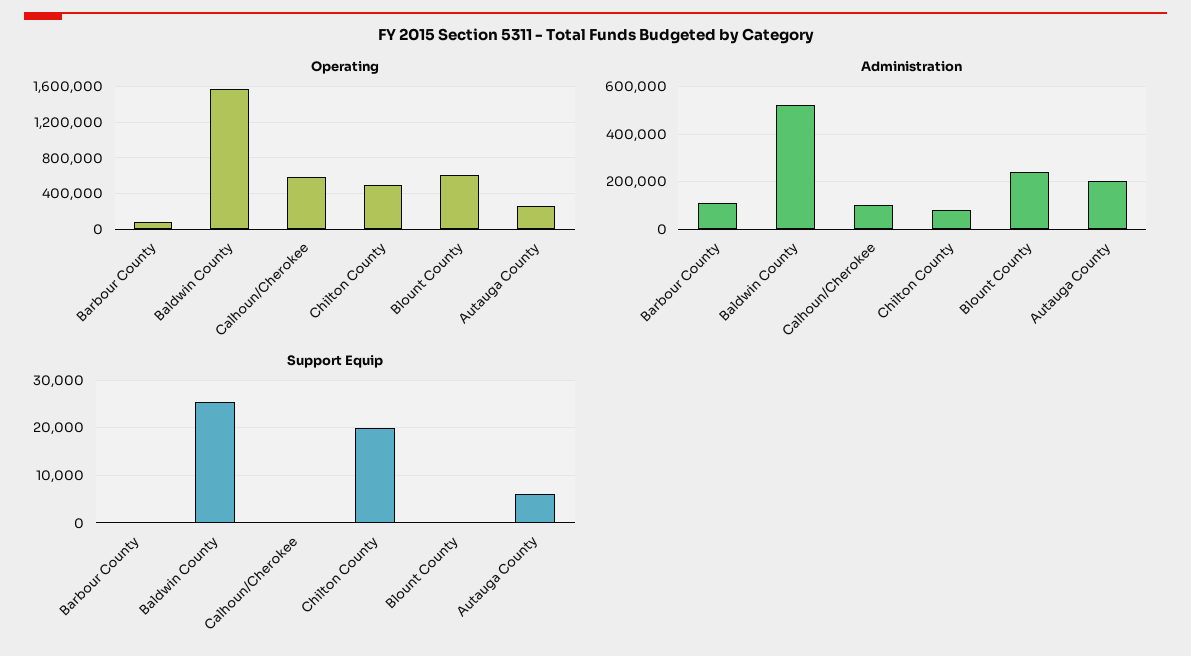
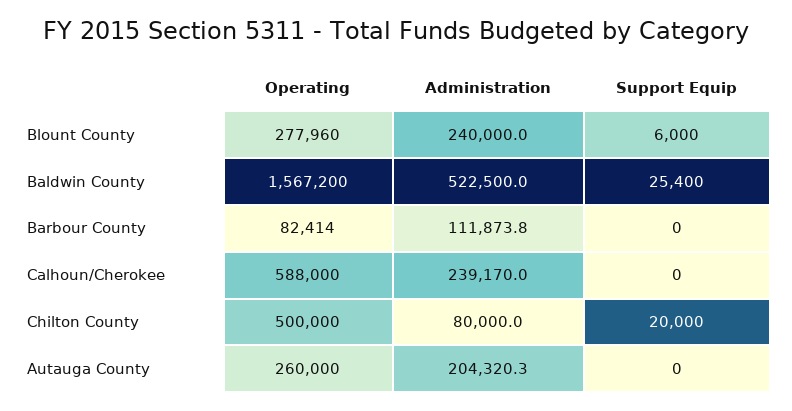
  {
    "Operating": {
      "Barbour County": 82414,
      "Baldwin County": 1567200,
      "Calhoun/Cherokee": 588000,
      "Chilton County": 500000,
-     "Blount County": 600000,
+     "Blount County": 277960,
      "Autauga County": 260000
    },
    "Administration": {
      "Barbour County": 111873.8,
      "Baldwin County": 522500,
-     "Calhoun/Cherokee": 100000,
+     "Calhoun/Cherokee": 239170,
      "Chilton County": 80000,
      "Blount County": 240000,
      "Autauga County": 204320.3
    },
    "Support Equip": {
      "Barbour County": 0,
      "Baldwin County": 25400,
      "Calhoun/Cherokee": 0,
      "Chilton County": 20000,
-     "Blount County": 0,
+     "Blount County": 6000,
-     "Autauga County": 6000
+     "Autauga County": 0
    }
  }

